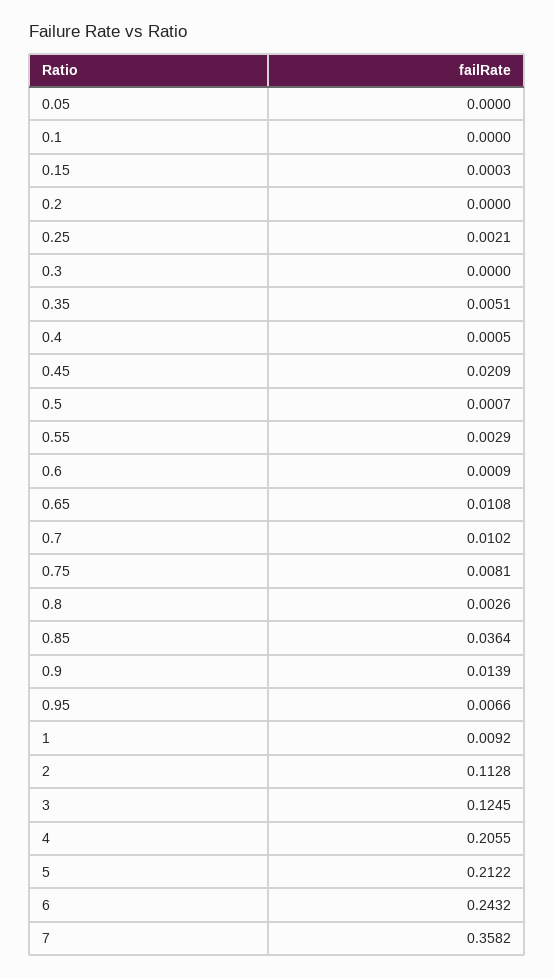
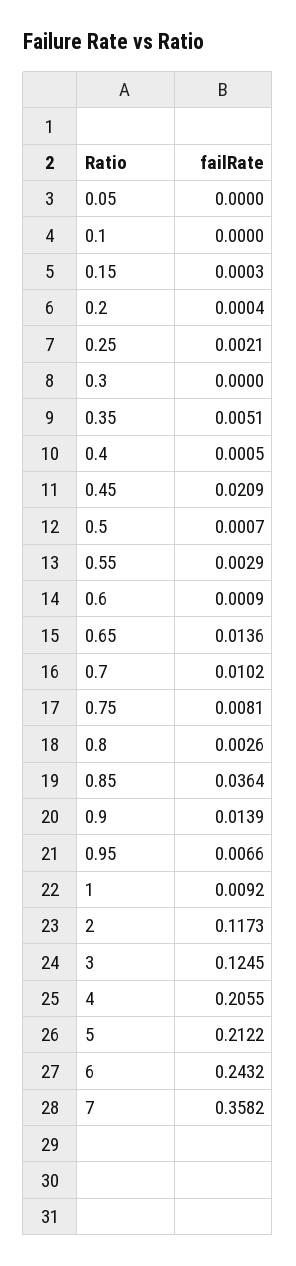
  {
    "0.05": 0,
    "0.1": 0,
    "0.15": 0.0003,
-   "0.2": 0,
+   "0.2": 0.0004,
    "0.25": 0.0021,
    "0.3": 0,
    "0.35": 0.0051,
    "0.4": 0.0005,
    "0.45": 0.0209,
    "0.5": 0.0007,
    "0.55": 0.0029,
    "0.6": 0.0009,
-   "0.65": 0.0108,
+   "0.65": 0.0136,
    "0.7": 0.0102,
    "0.75": 0.0081,
    "0.8": 0.0026,
    "0.85": 0.0364,
    "0.9": 0.0139,
    "0.95": 0.0066,
    "1": 0.0092,
-   "2": 0.1128,
+   "2": 0.1173,
    "3": 0.1245,
    "4": 0.2055,
    "5": 0.2122,
    "6": 0.2432,
    "7": 0.3582
  }

